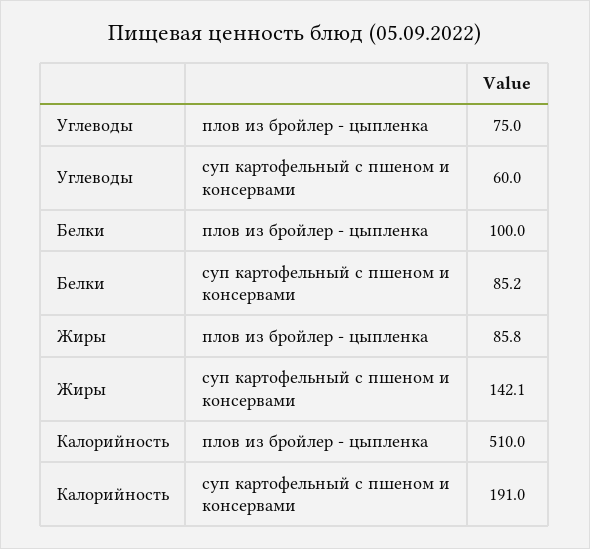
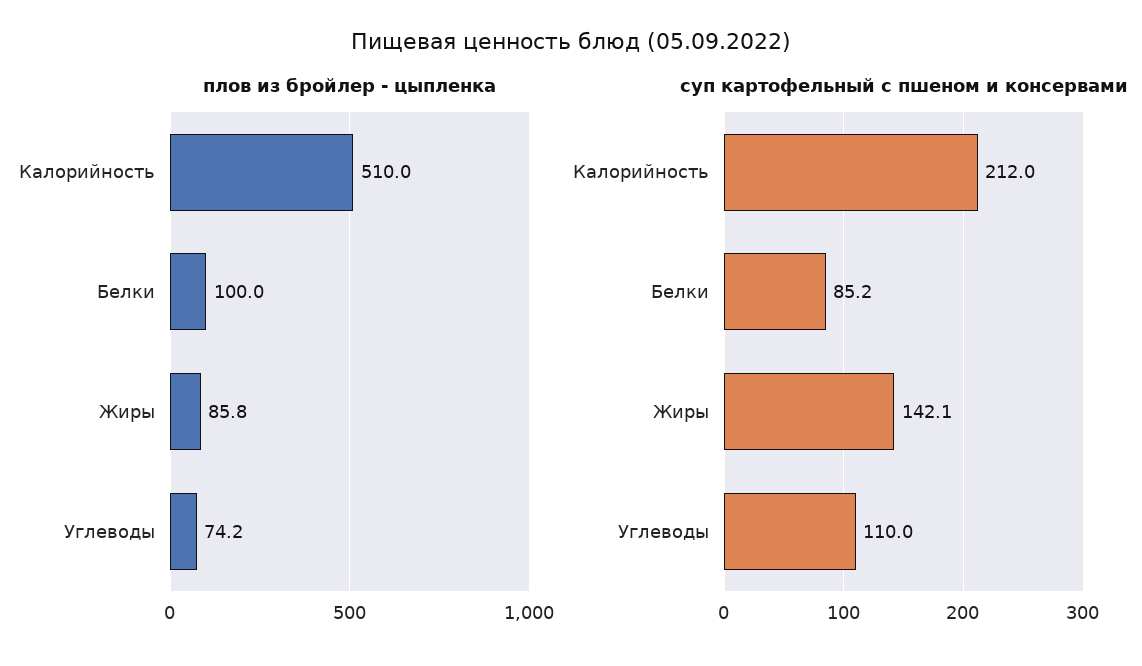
  {
    "плов из бройлер - цыпленка": {
-     "Углеводы": 75,
+     "Углеводы": 74.2,
      "Белки": 100,
      "Жиры": 85.8,
      "Калорийность": 510
    },
    "суп картофельный с пшеном и консервами": {
-     "Углеводы": 60,
+     "Углеводы": 110,
      "Белки": 85.2,
      "Жиры": 142.1,
-     "Калорийность": 191
+     "Калорийность": 212
    }
  }

